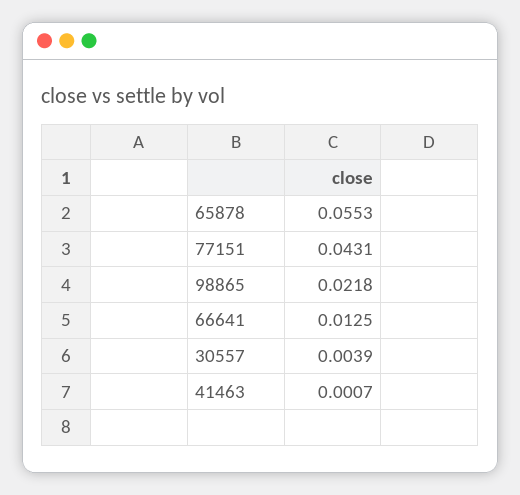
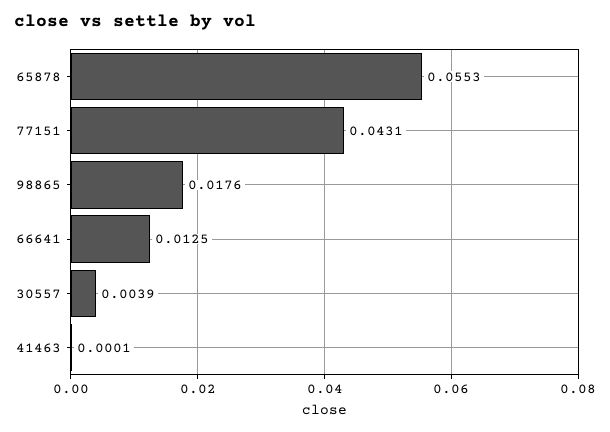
  {
    "65878": 0.0553,
    "77151": 0.0431,
-   "98865": 0.0218,
+   "98865": 0.0176,
    "66641": 0.0125,
    "30557": 0.0039,
-   "41463": 0.0007
+   "41463": 0.0001
  }

